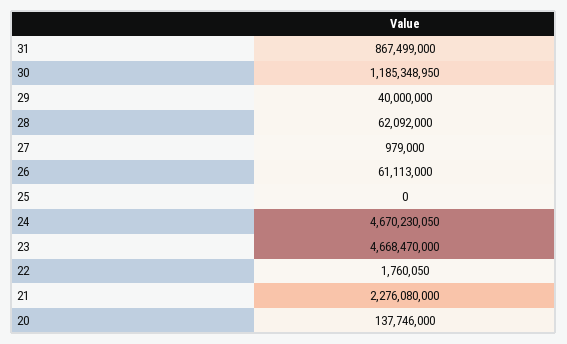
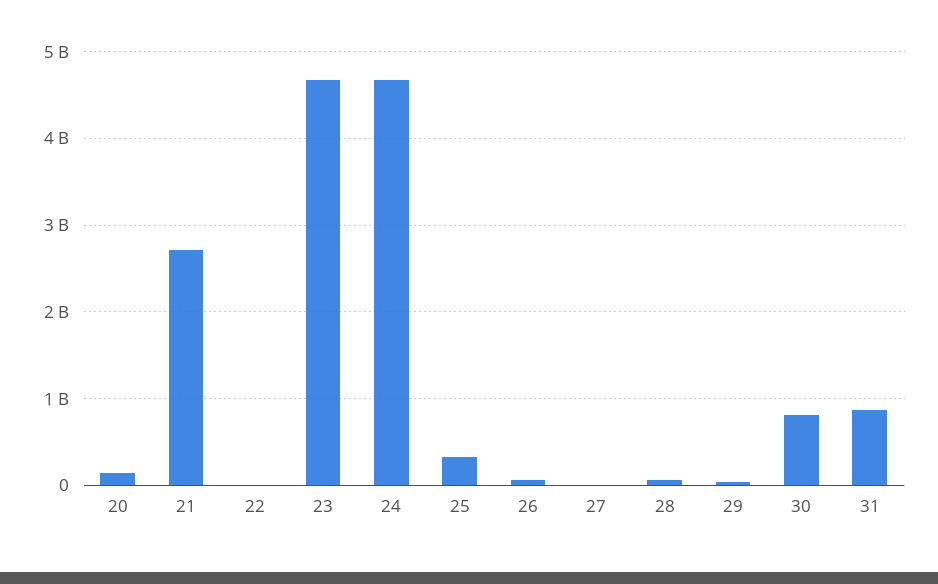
  {
    "31": 867499000,
-   "30": 1185348950,
+   "30": 800000000,
    "29": 40000000,
    "28": 62092000,
    "27": 979000,
    "26": 61113000,
-   "25": 0,
+   "25": 300000000,
    "24": 4670230050,
    "23": 4668470000,
    "22": 1760050,
-   "21": 2276080000,
+   "21": 2700000000,
    "20": 137746000
  }

